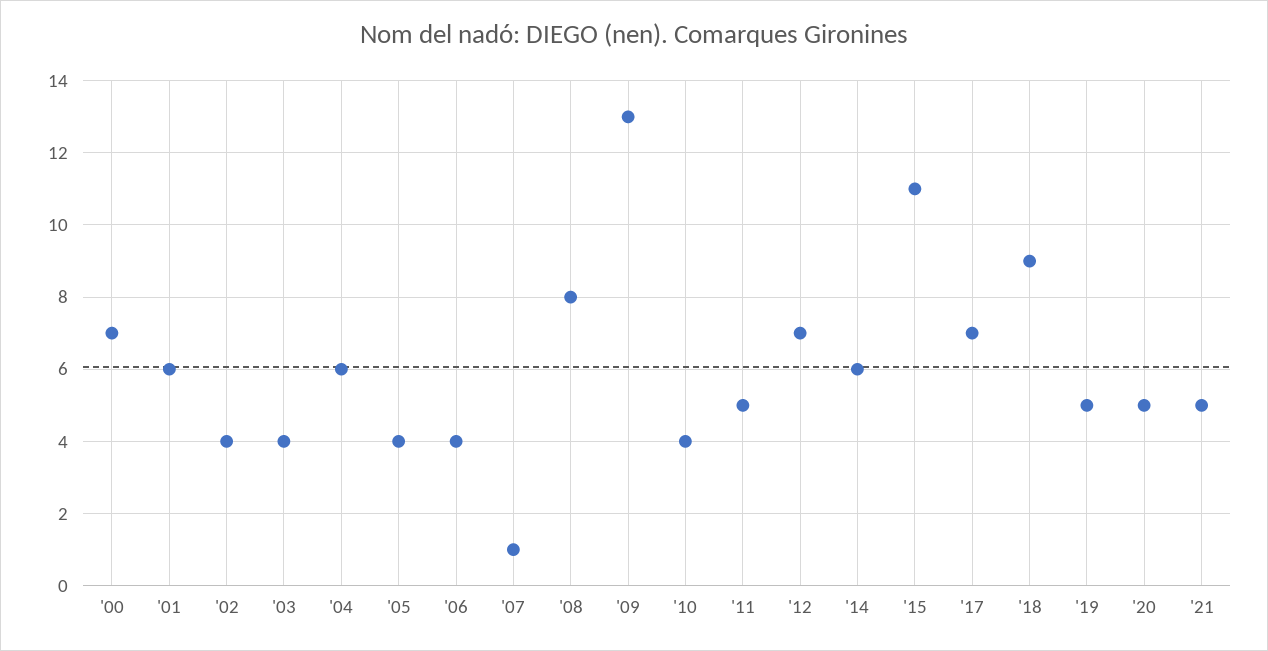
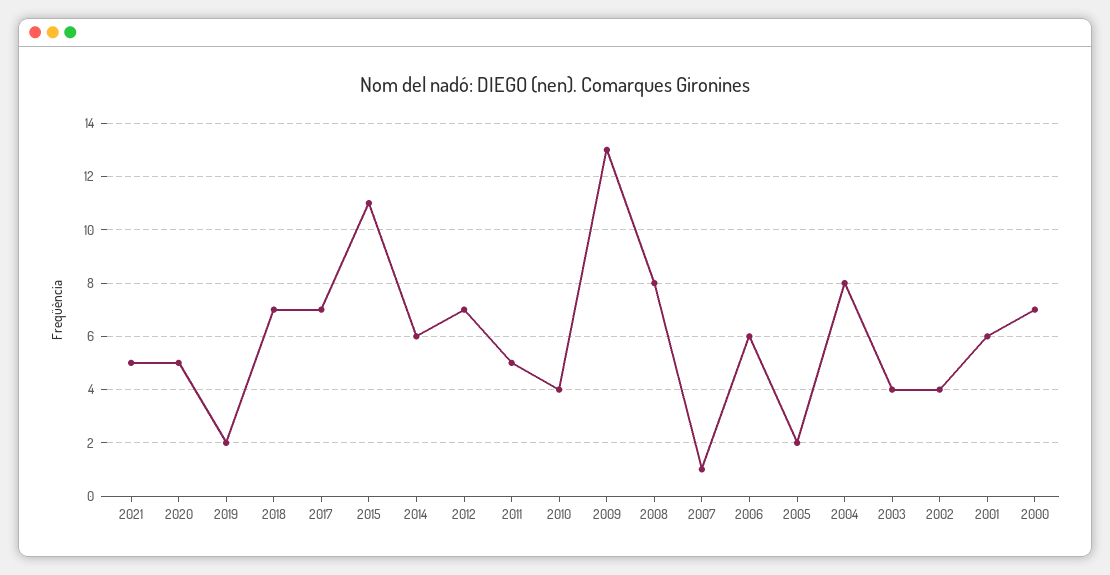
  {
    "'00": 7,
    "'01": 6,
    "'02": 4,
    "'03": 4,
-   "'04": 6,
+   "'04": 8,
-   "'05": 4,
+   "'05": 2,
-   "'06": 4,
+   "'06": 6,
    "'07": 1,
    "'08": 8,
    "'09": 13,
    "'10": 4,
    "'11": 5,
    "'12": 7,
    "'14": 6,
    "'15": 11,
    "'17": 7,
-   "'18": 9,
+   "'18": 7,
-   "'19": 5,
+   "'19": 2,
    "'20": 5,
    "'21": 5
  }

